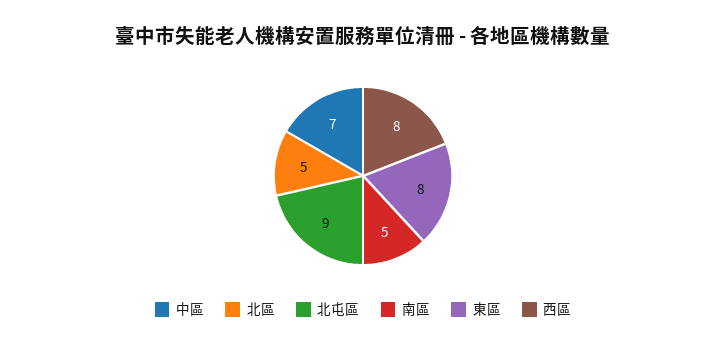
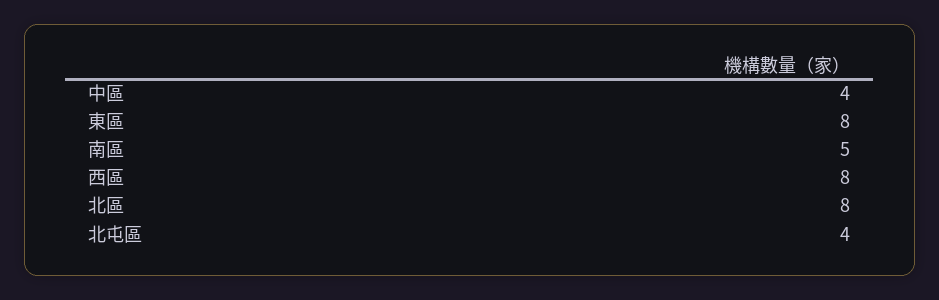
  {
-   "中區": 7,
+   "中區": 4,
-   "北區": 5,
+   "北區": 8,
-   "北屯區": 9,
+   "北屯區": 4,
    "南區": 5,
    "東區": 8,
    "西區": 8
  }

